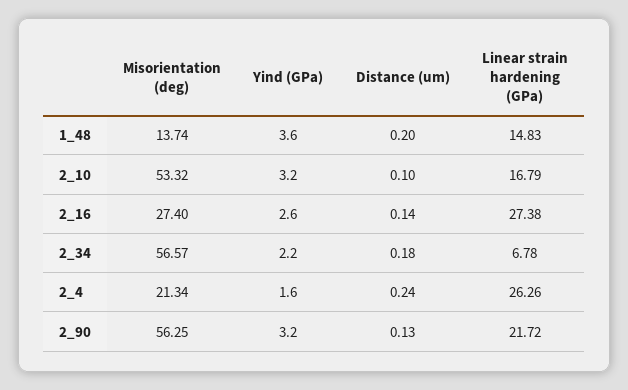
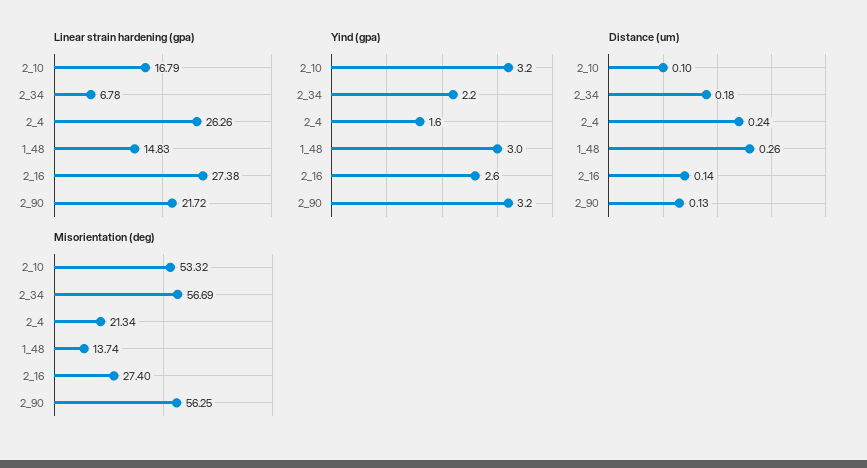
  {
    "Misorientation (deg)": {
      "1_48": 13.74,
      "2_10": 53.32,
      "2_16": 27.4,
-     "2_34": 56.57,
+     "2_34": 56.69,
      "2_4": 21.34,
      "2_90": 56.25
    },
    "Yind (GPa)": {
-     "1_48": 3.6,
+     "1_48": 3,
      "2_10": 3.2,
      "2_16": 2.6,
      "2_34": 2.2,
      "2_4": 1.6,
      "2_90": 3.2
    },
    "Distance (um)": {
-     "1_48": 0.2,
+     "1_48": 0.26,
      "2_10": 0.1,
      "2_16": 0.14,
      "2_34": 0.18,
      "2_4": 0.24,
      "2_90": 0.13
    },
    "Linear strain hardening (GPa)": {
      "1_48": 14.83,
      "2_10": 16.79,
      "2_16": 27.38,
      "2_34": 6.78,
      "2_4": 26.26,
      "2_90": 21.72
    }
  }

